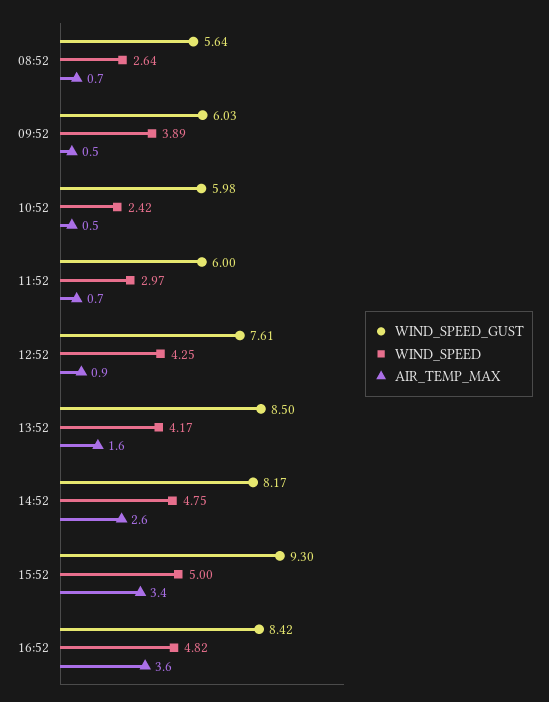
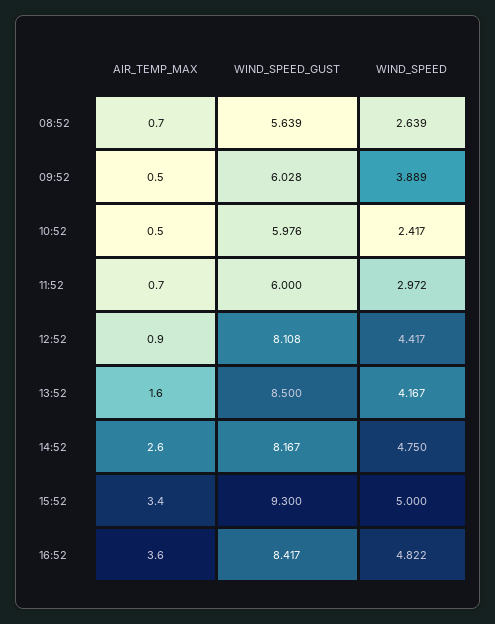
  {
    "WIND_SPEED_GUST": {
      "08:52": 5.639,
      "09:52": 6.028,
      "10:52": 5.976,
      "11:52": 6,
-     "12:52": 7.61,
+     "12:52": 8.108,
      "13:52": 8.5,
      "14:52": 8.167,
      "15:52": 9.3,
      "16:52": 8.417
    },
    "WIND_SPEED": {
      "08:52": 2.639,
      "09:52": 3.889,
      "10:52": 2.417,
      "11:52": 2.972,
-     "12:52": 4.25,
+     "12:52": 4.417,
      "13:52": 4.167,
      "14:52": 4.75,
      "15:52": 5,
      "16:52": 4.822
    },
    "AIR_TEMP_MAX": {
      "08:52": 0.7,
      "09:52": 0.5,
      "10:52": 0.5,
      "11:52": 0.7,
      "12:52": 0.9,
      "13:52": 1.6,
      "14:52": 2.6,
      "15:52": 3.4,
      "16:52": 3.6
    }
  }

